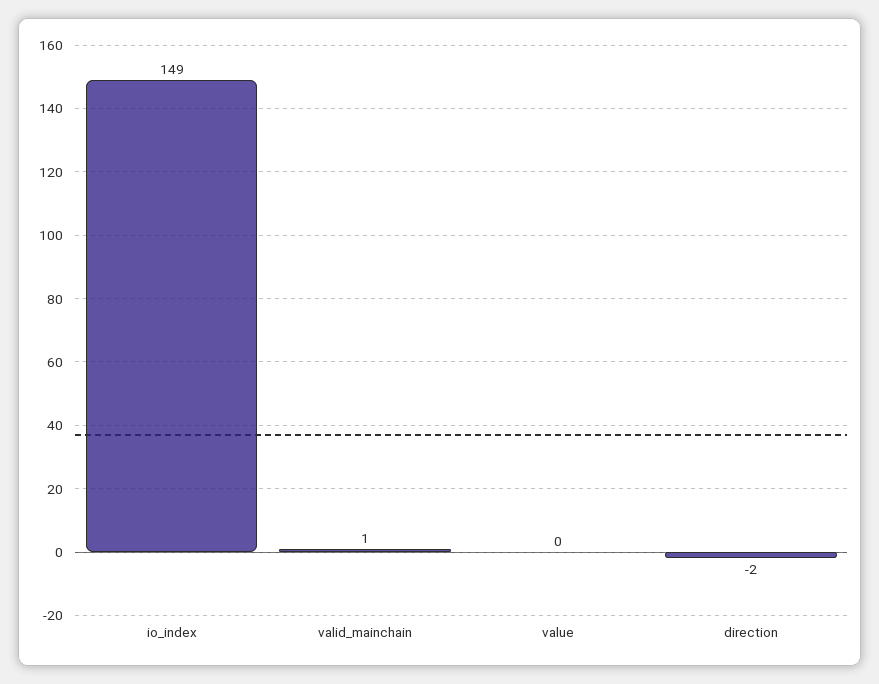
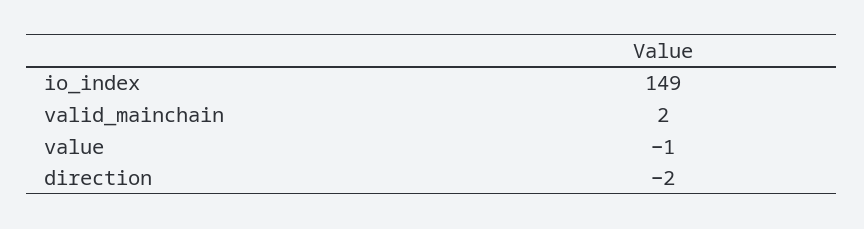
  {
    "io_index": 149,
-   "valid_mainchain": 1,
+   "valid_mainchain": 2,
-   "value": 0,
+   "value": -1,
    "direction": -2
  }

